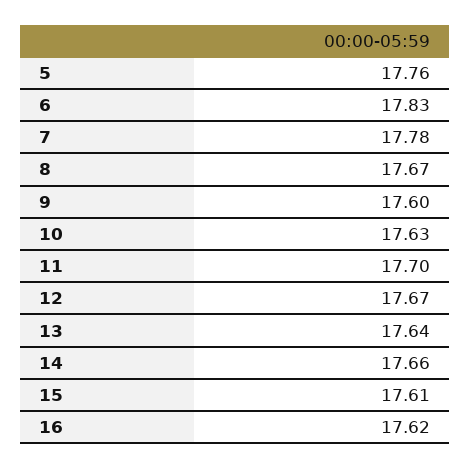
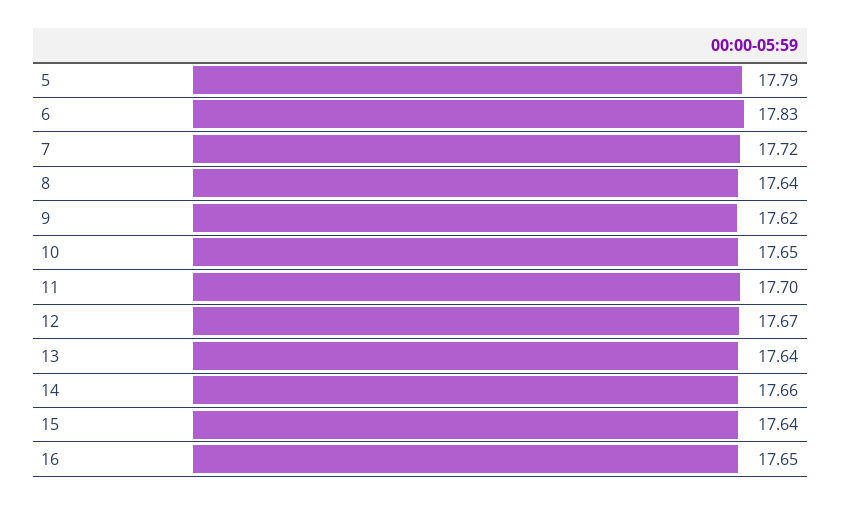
  {
-   "5": 17.76,
+   "5": 17.79,
    "6": 17.83,
-   "7": 17.78,
+   "7": 17.72,
-   "8": 17.67,
+   "8": 17.64,
-   "9": 17.6,
+   "9": 17.62,
-   "10": 17.63,
+   "10": 17.65,
    "11": 17.7,
    "12": 17.67,
    "13": 17.64,
    "14": 17.66,
-   "15": 17.61,
+   "15": 17.64,
-   "16": 17.62
+   "16": 17.65
  }

